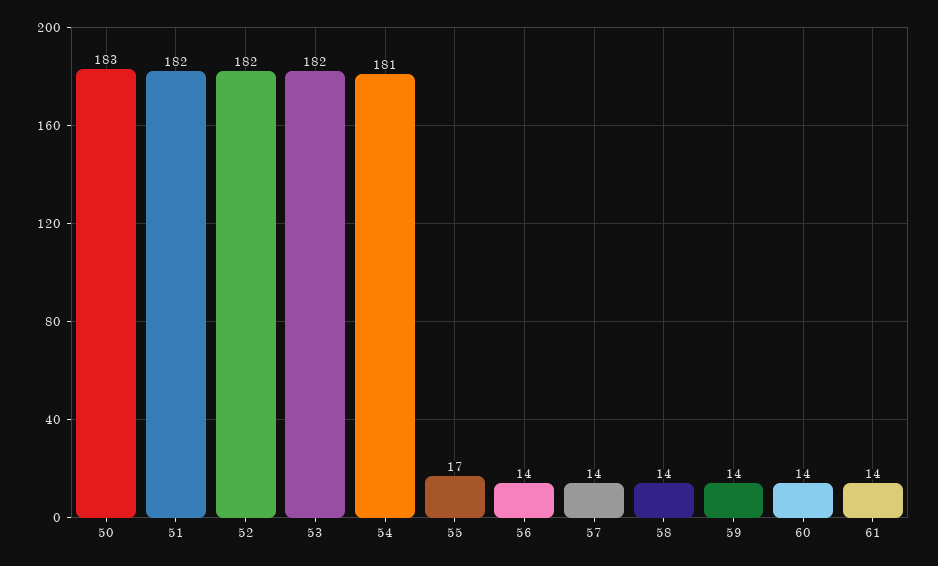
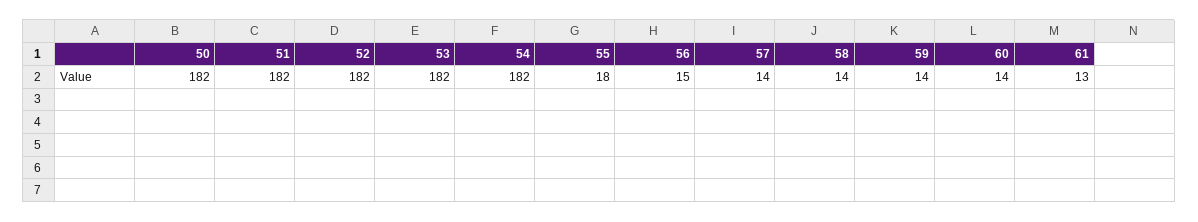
  {
-   "50": 183,
+   "50": 182,
    "51": 182,
    "52": 182,
    "53": 182,
-   "54": 181,
+   "54": 182,
-   "55": 17,
+   "55": 18,
-   "56": 14,
+   "56": 15,
    "57": 14,
    "58": 14,
    "59": 14,
    "60": 14,
-   "61": 14
+   "61": 13
  }

